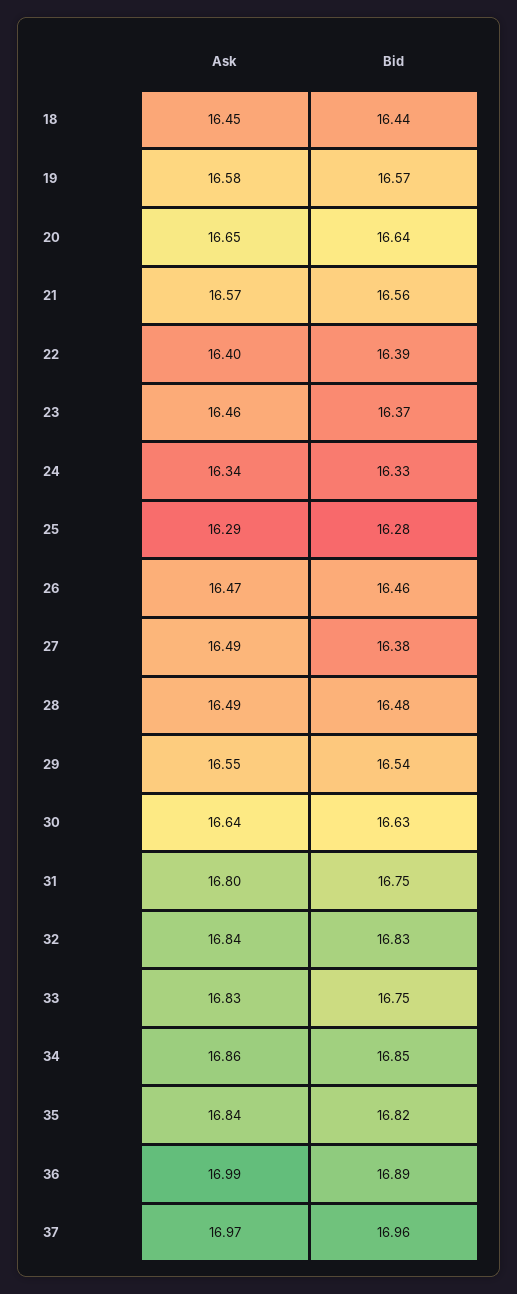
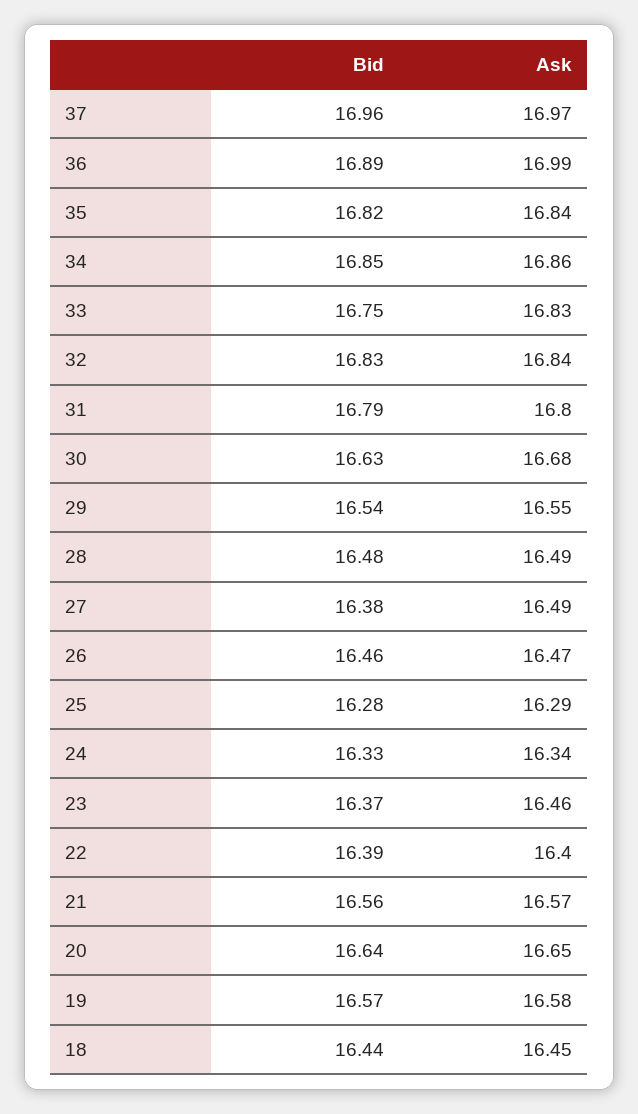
  {
    "Ask": {
      "18": 16.45,
      "19": 16.58,
      "20": 16.65,
      "21": 16.57,
      "22": 16.4,
      "23": 16.46,
      "24": 16.34,
      "25": 16.29,
      "26": 16.47,
      "27": 16.49,
      "28": 16.49,
      "29": 16.55,
-     "30": 16.64,
+     "30": 16.68,
      "31": 16.8,
      "32": 16.84,
      "33": 16.83,
      "34": 16.86,
      "35": 16.84,
      "36": 16.99,
      "37": 16.97
    },
    "Bid": {
      "18": 16.44,
      "19": 16.57,
      "20": 16.64,
      "21": 16.56,
      "22": 16.39,
      "23": 16.37,
      "24": 16.33,
      "25": 16.28,
      "26": 16.46,
      "27": 16.38,
      "28": 16.48,
      "29": 16.54,
      "30": 16.63,
-     "31": 16.75,
+     "31": 16.79,
      "32": 16.83,
      "33": 16.75,
      "34": 16.85,
      "35": 16.82,
      "36": 16.89,
      "37": 16.96
    }
  }

